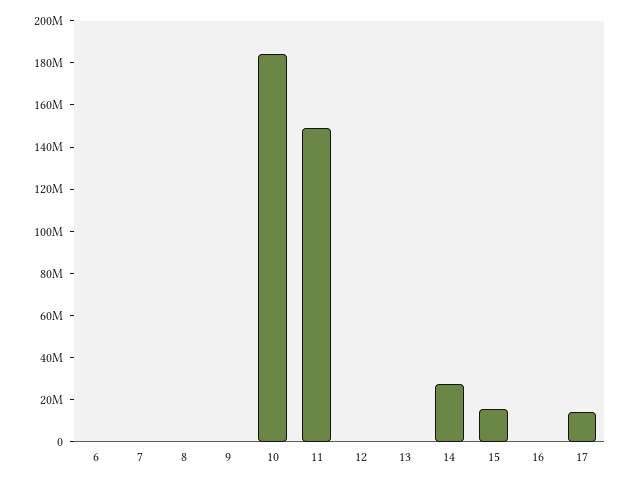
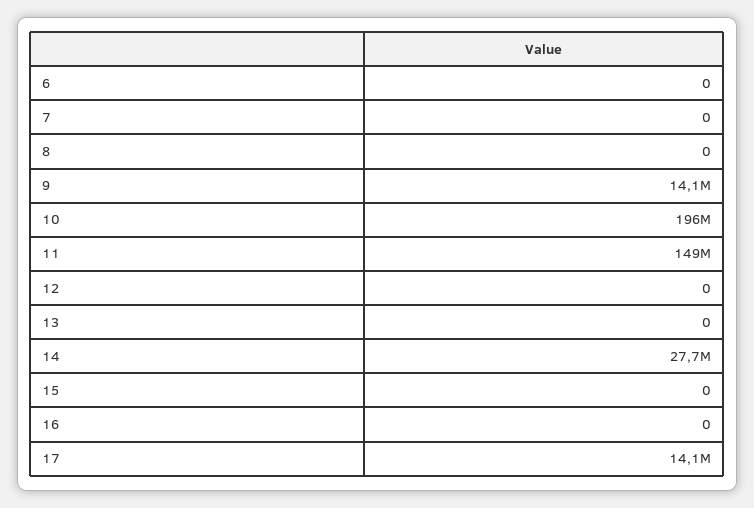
  {
    "6": 0,
    "7": 0,
    "8": 0,
-   "9": 0,
+   "9": 14100000,
-   "10": 185000000,
+   "10": 196000000,
    "11": 149000000,
    "12": 0,
    "13": 0,
    "14": 27700000,
-   "15": 15000000,
+   "15": 0,
    "16": 0,
    "17": 14100000
  }

